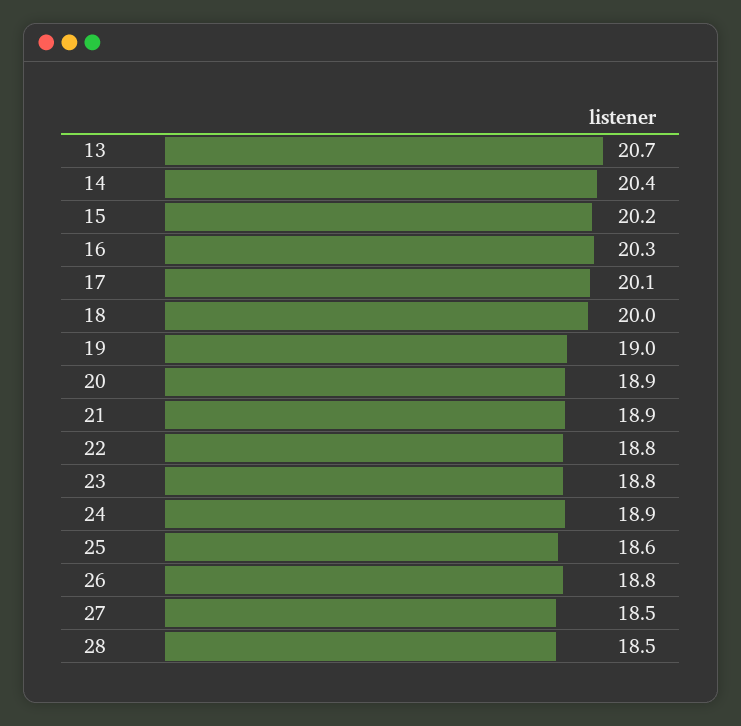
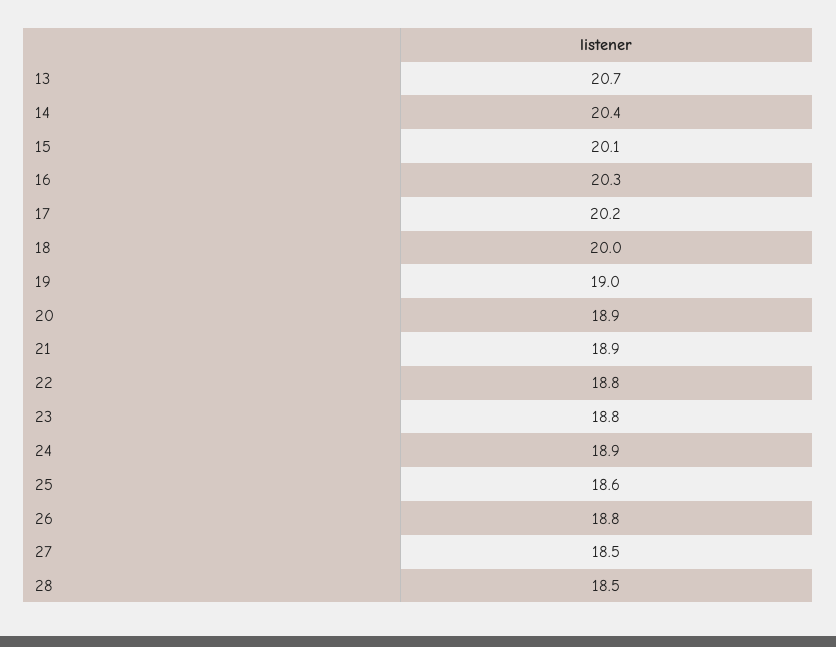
  {
    "13": 20.7,
    "14": 20.4,
-   "15": 20.2,
+   "15": 20.1,
    "16": 20.3,
-   "17": 20.1,
+   "17": 20.2,
    "18": 20,
    "19": 19,
    "20": 18.9,
    "21": 18.9,
    "22": 18.8,
    "23": 18.8,
    "24": 18.9,
    "25": 18.6,
    "26": 18.8,
    "27": 18.5,
    "28": 18.5
  }

